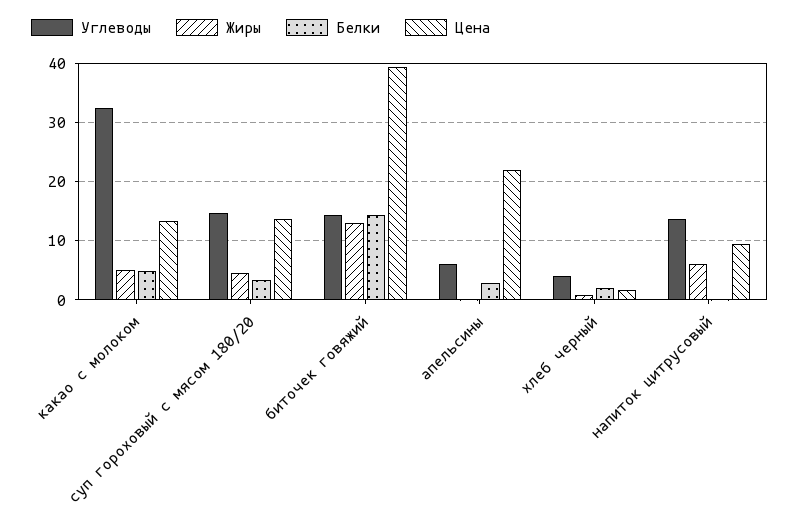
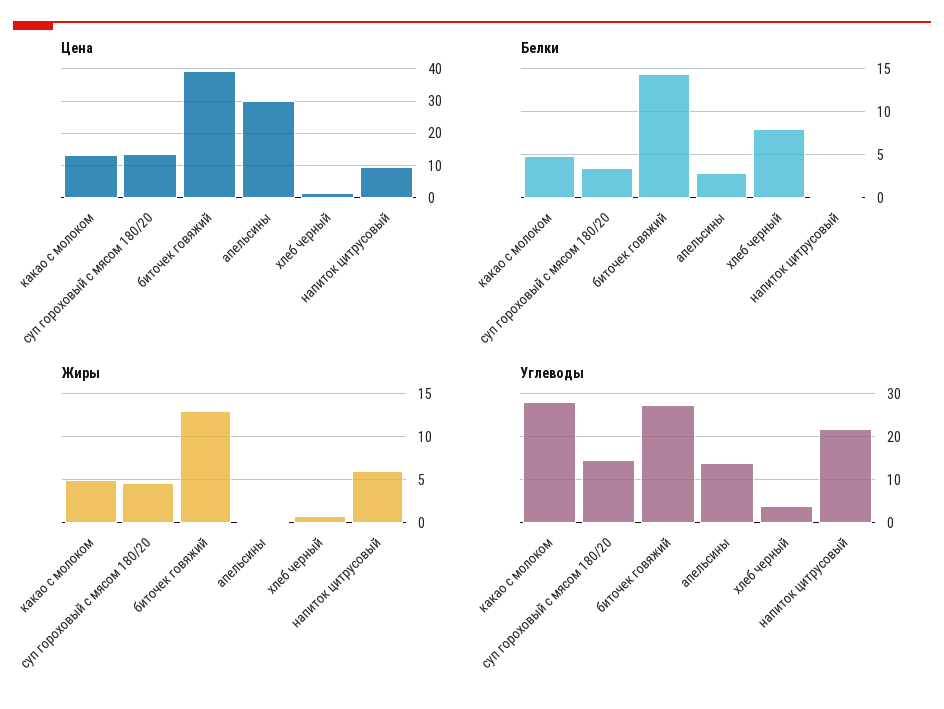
  {
    "Углеводы": {
-     "какао с молоком": 32,
+     "какао с молоком": 28,
      "суп гороховый с мясом 180/20": 14,
-     "биточек говяжий": 14,
+     "биточек говяжий": 28,
-     "апельсины": 6,
+     "апельсины": 14,
      "хлеб черный": 4,
-     "напиток цитрусовый": 14
+     "напиток цитрусовый": 22
    },
    "Жиры": {
      "какао с молоком": 5,
      "суп гороховый с мясом 180/20": 5,
      "биточек говяжий": 13,
      "апельсины": 0,
      "хлеб черный": 1,
      "напиток цитрусовый": 6
    },
    "Белки": {
      "какао с молоком": 5,
      "суп гороховый с мясом 180/20": 3,
      "биточек говяжий": 14,
      "апельсины": 3,
-     "хлеб черный": 2,
+     "хлеб черный": 8,
      "напиток цитрусовый": 0
    },
    "Цена": {
      "какао с молоком": 14,
      "суп гороховый с мясом 180/20": 14,
      "биточек говяжий": 40,
-     "апельсины": 22,
+     "апельсины": 30,
      "хлеб черный": 2,
      "напиток цитрусовый": 10
    }
  }

